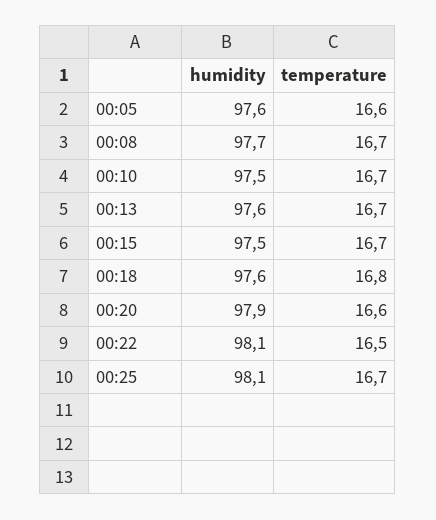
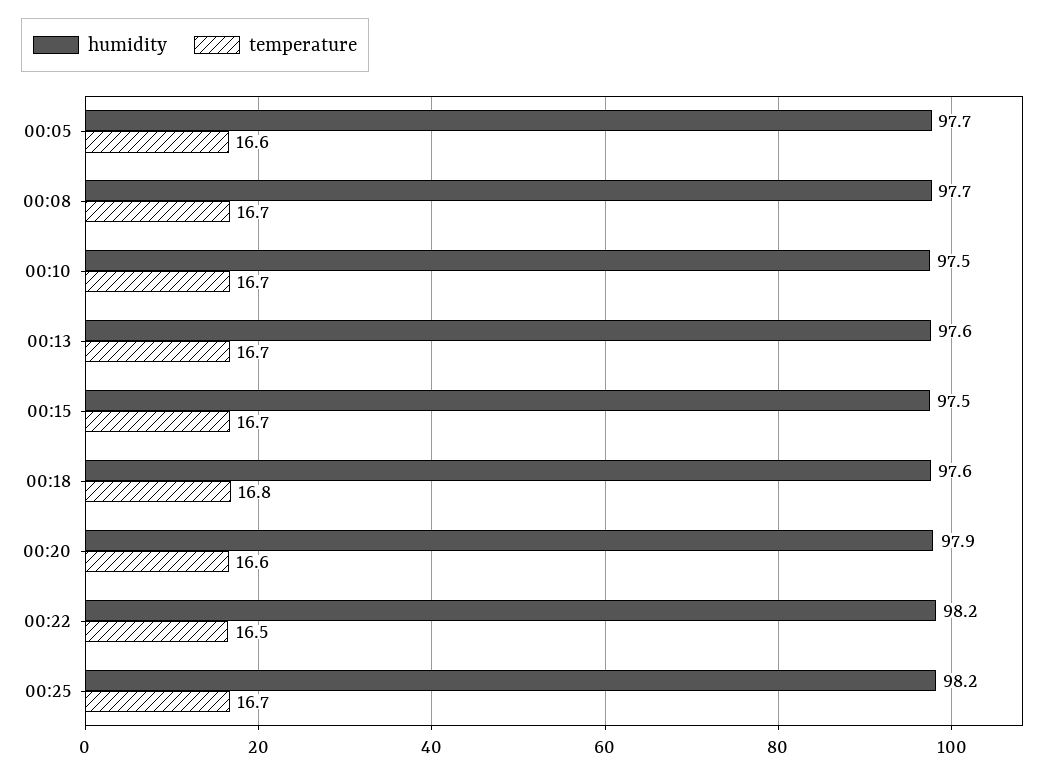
  {
    "humidity": {
-     "00:05": 97.6,
+     "00:05": 97.7,
      "00:08": 97.7,
      "00:10": 97.5,
      "00:13": 97.6,
      "00:15": 97.5,
      "00:18": 97.6,
      "00:20": 97.9,
-     "00:22": 98.1,
+     "00:22": 98.2,
-     "00:25": 98.1
+     "00:25": 98.2
    },
    "temperature": {
      "00:05": 16.6,
      "00:08": 16.7,
      "00:10": 16.7,
      "00:13": 16.7,
      "00:15": 16.7,
      "00:18": 16.8,
      "00:20": 16.6,
      "00:22": 16.5,
      "00:25": 16.7
    }
  }

